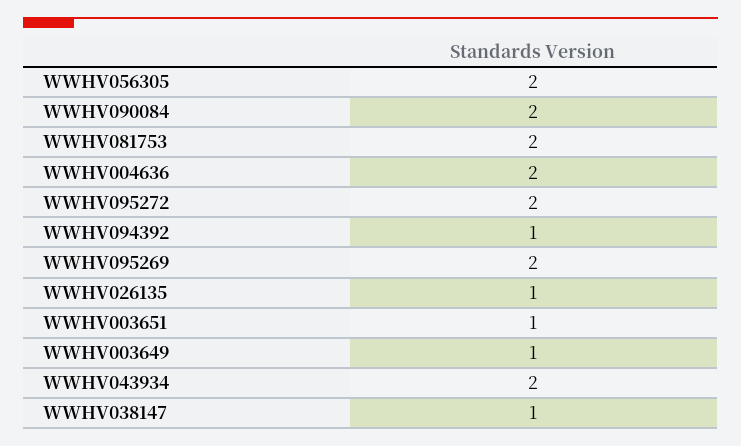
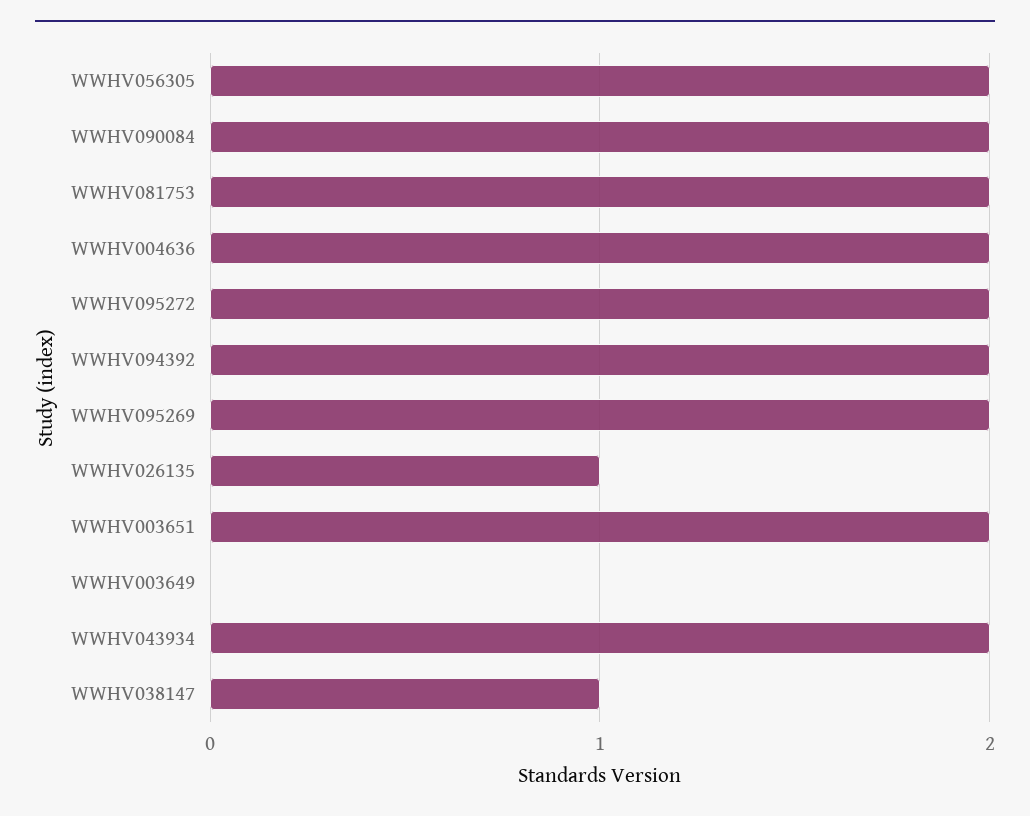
  {
    "WWHV056305": 2,
    "WWHV090084": 2,
    "WWHV081753": 2,
    "WWHV004636": 2,
    "WWHV095272": 2,
-   "WWHV094392": 1,
+   "WWHV094392": 2,
    "WWHV095269": 2,
    "WWHV026135": 1,
-   "WWHV003651": 1,
+   "WWHV003651": 2,
-   "WWHV003649": 1,
+   "WWHV003649": 0,
    "WWHV043934": 2,
    "WWHV038147": 1
  }

